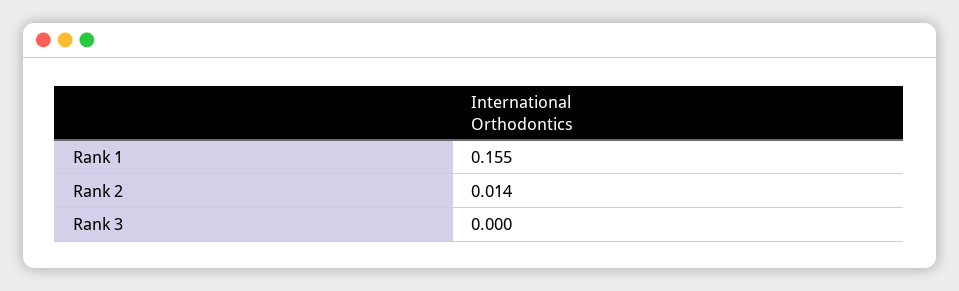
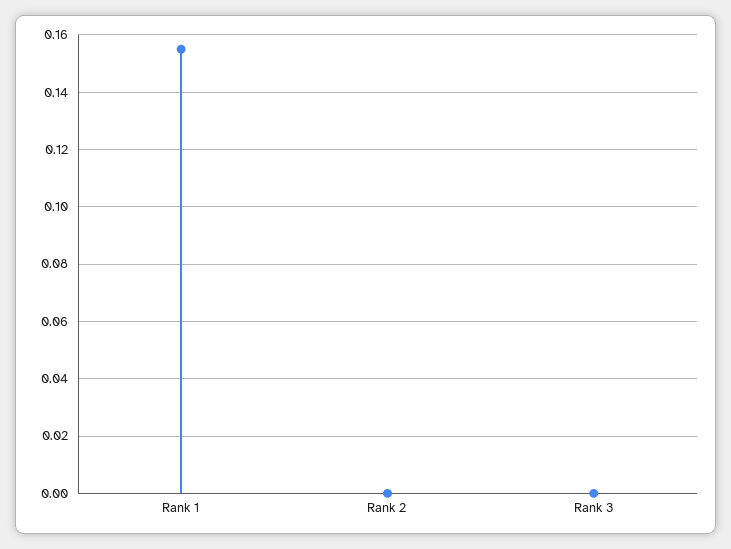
  {
    "Rank 1": 0.155,
-   "Rank 2": 0.014,
+   "Rank 2": 0,
    "Rank 3": 0
  }

